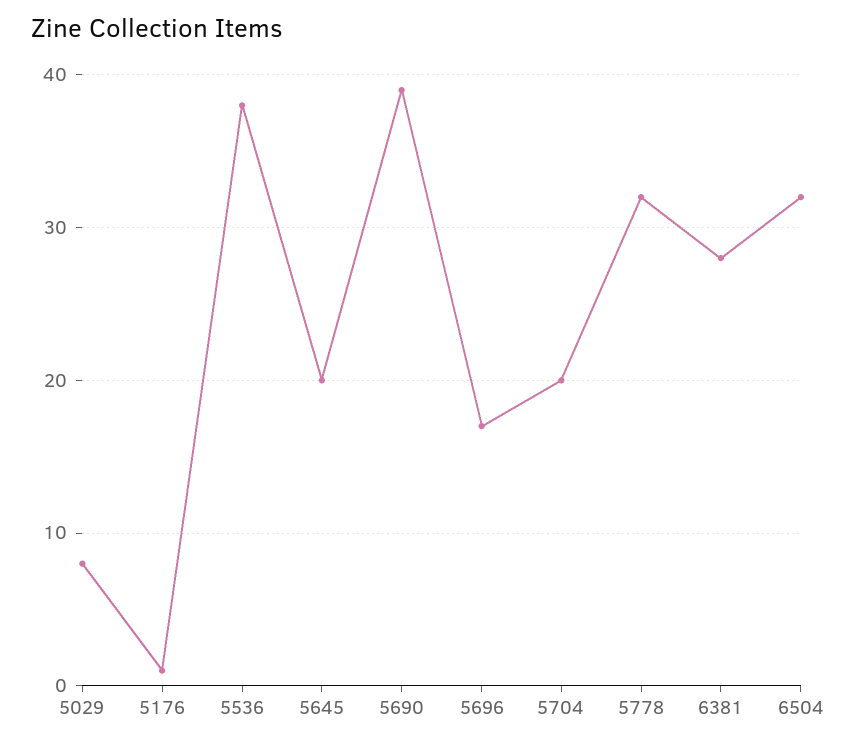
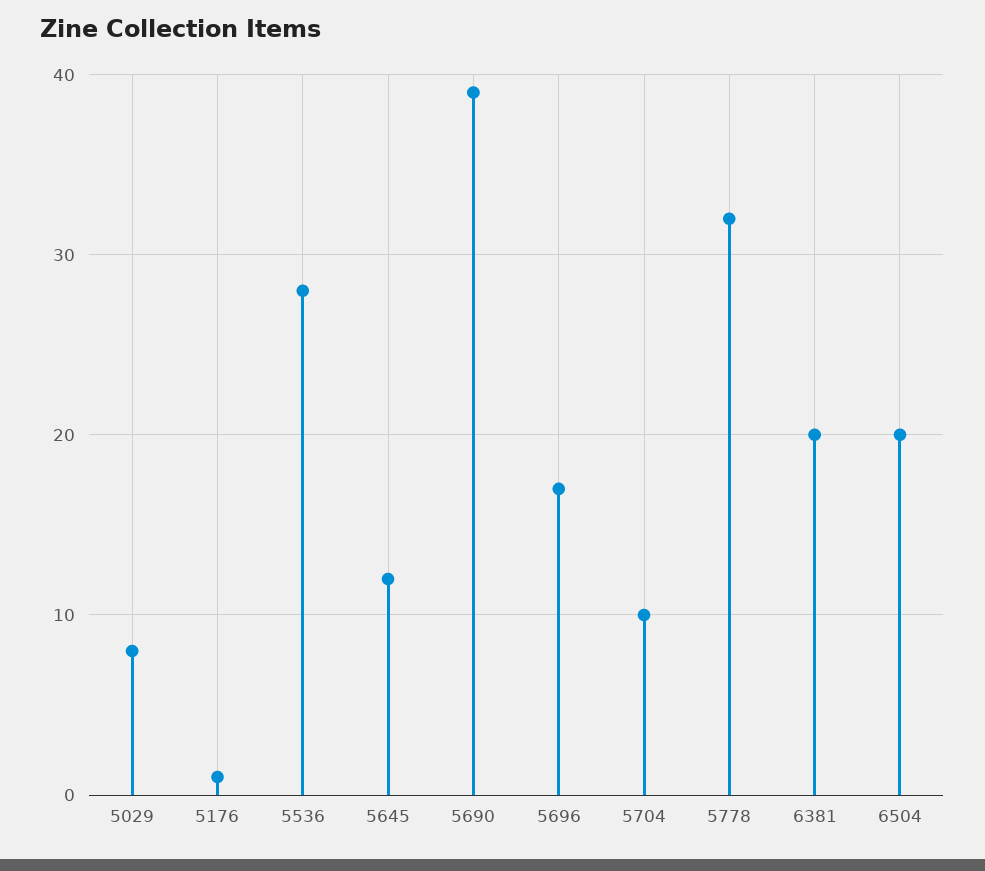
  {
    "5029": 8,
    "5176": 1,
-   "5536": 38,
+   "5536": 28,
-   "5645": 20,
+   "5645": 12,
    "5690": 39,
    "5696": 17,
-   "5704": 20,
+   "5704": 10,
    "5778": 32,
-   "6381": 28,
+   "6381": 20,
-   "6504": 32
+   "6504": 20
  }

